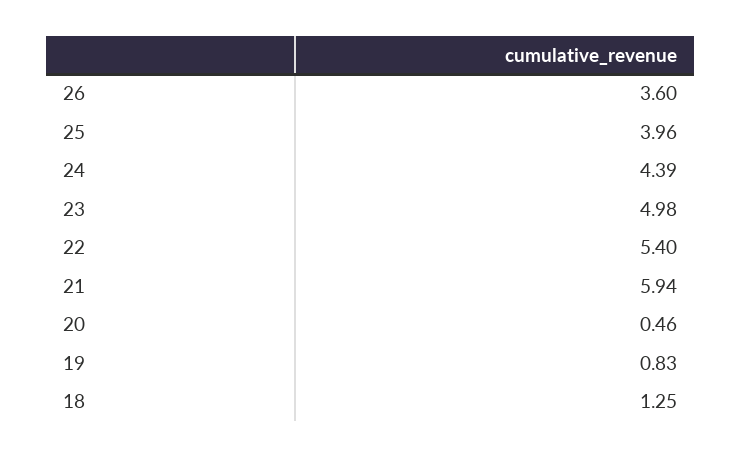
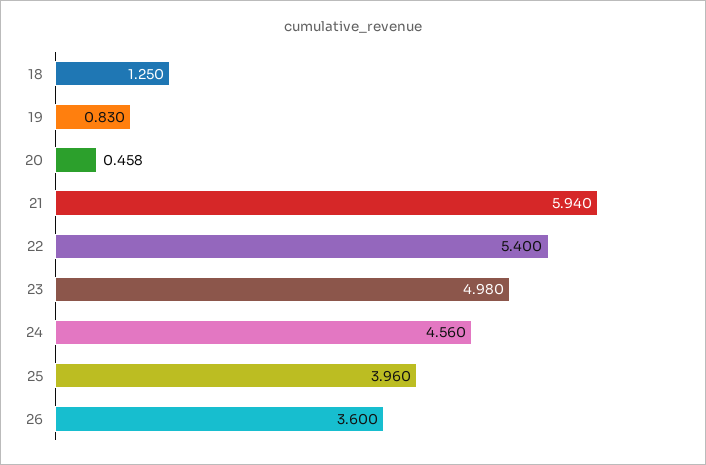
  {
    "26": 3.6,
    "25": 3.96,
-   "24": 4.39,
+   "24": 4.56,
    "23": 4.98,
    "22": 5.4,
    "21": 5.94,
    "20": 0.458,
    "19": 0.83,
    "18": 1.25
  }

